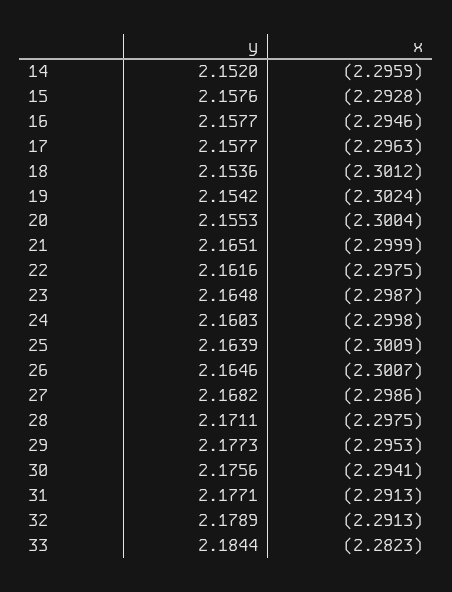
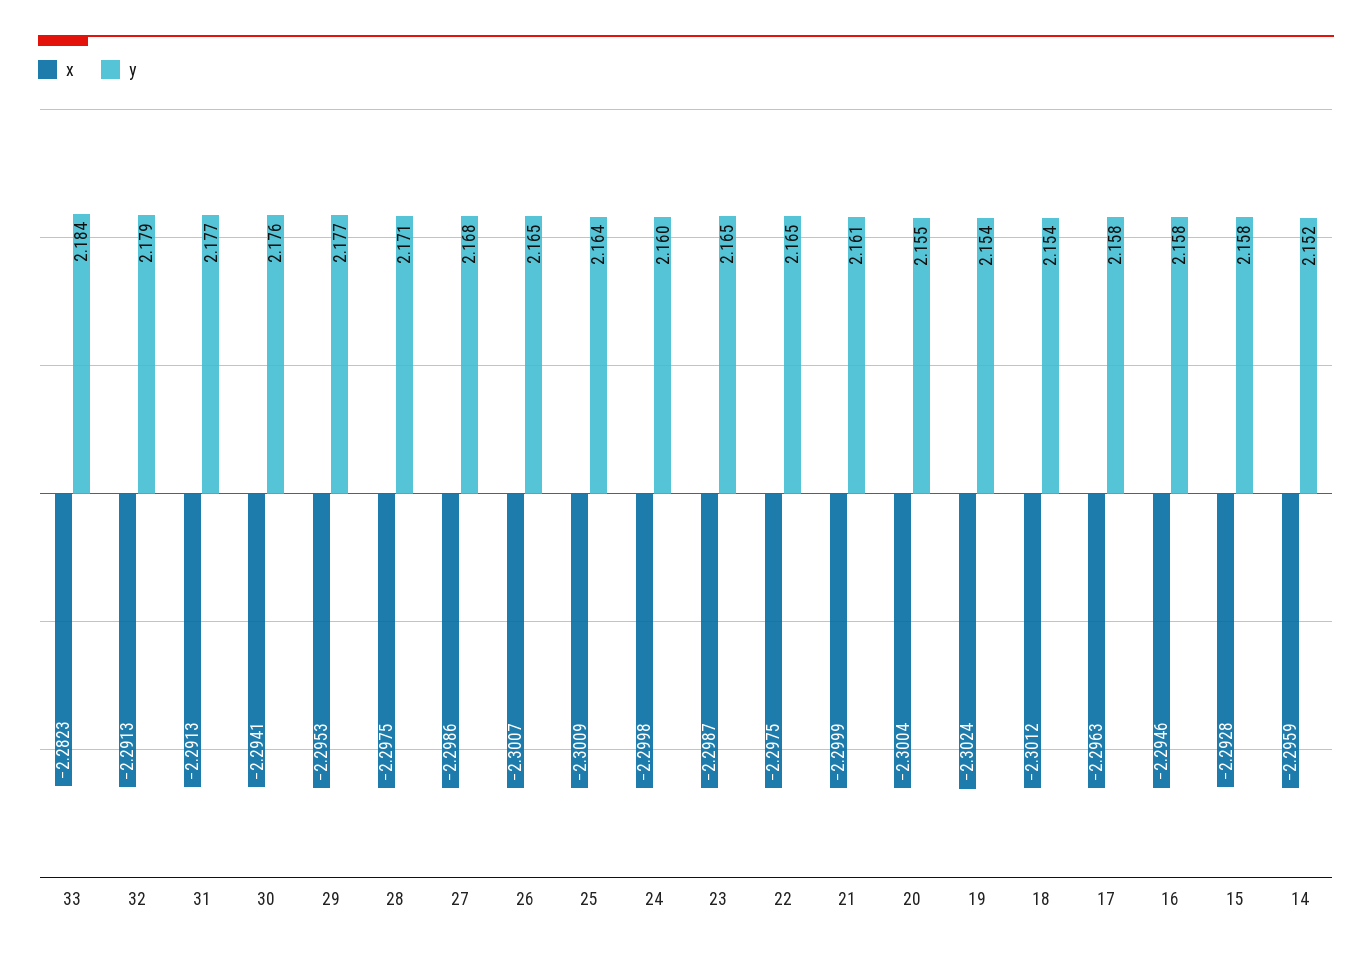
  {
    "y": {
      "14": 2.152,
      "15": 2.1576,
      "16": 2.1577,
      "17": 2.1577,
      "18": 2.1536,
      "19": 2.1542,
      "20": 2.1553,
-     "21": 2.1651,
+     "21": 2.161,
-     "22": 2.1616,
+     "22": 2.165,
      "23": 2.1648,
      "24": 2.1603,
      "25": 2.1639,
      "26": 2.1646,
      "27": 2.1682,
      "28": 2.1711,
      "29": 2.1773,
      "30": 2.1756,
      "31": 2.1771,
      "32": 2.1789,
      "33": 2.1844
    },
    "x": {
      "14": -2.2959,
      "15": -2.2928,
      "16": -2.2946,
      "17": -2.2963,
      "18": -2.3012,
      "19": -2.3024,
      "20": -2.3004,
      "21": -2.2999,
      "22": -2.2975,
      "23": -2.2987,
      "24": -2.2998,
      "25": -2.3009,
      "26": -2.3007,
      "27": -2.2986,
      "28": -2.2975,
      "29": -2.2953,
      "30": -2.2941,
      "31": -2.2913,
      "32": -2.2913,
      "33": -2.2823
    }
  }

